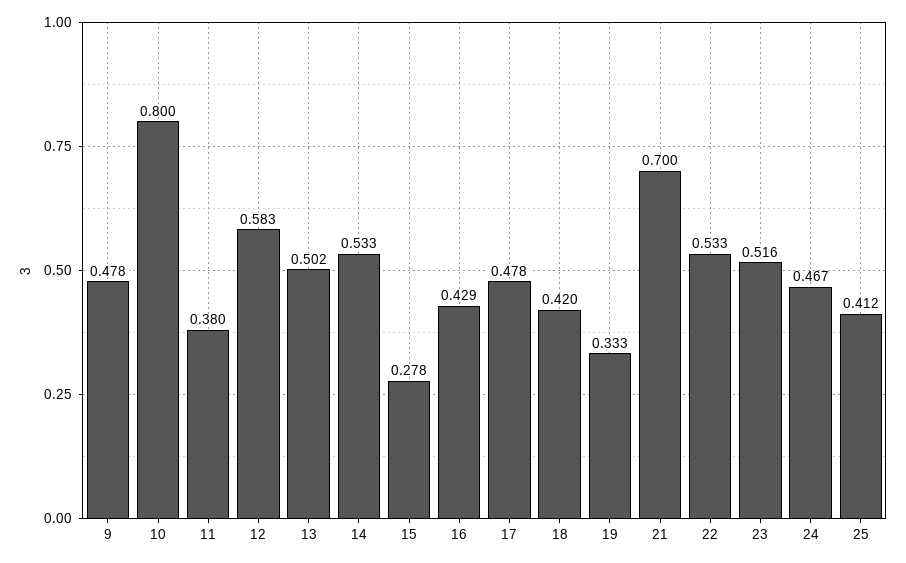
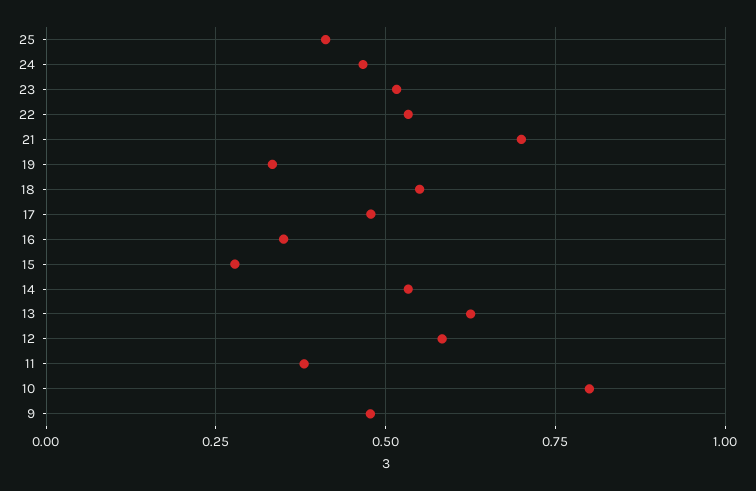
  {
    "9": 0.478,
    "10": 0.8,
    "11": 0.38,
    "12": 0.583,
-   "13": 0.502,
+   "13": 0.625,
    "14": 0.533,
    "15": 0.278,
-   "16": 0.429,
+   "16": 0.35,
    "17": 0.478,
-   "18": 0.42,
+   "18": 0.55,
    "19": 0.333,
    "21": 0.7,
    "22": 0.533,
    "23": 0.516,
    "24": 0.467,
    "25": 0.412
  }

